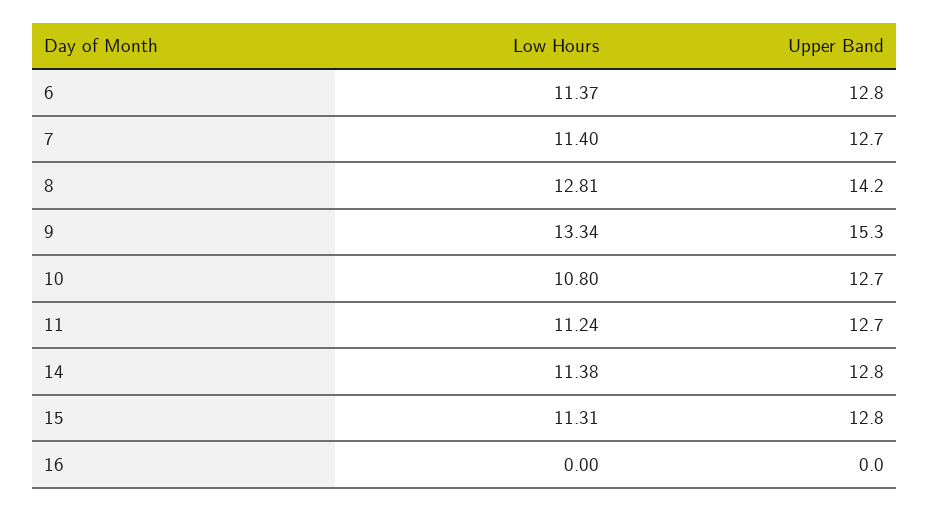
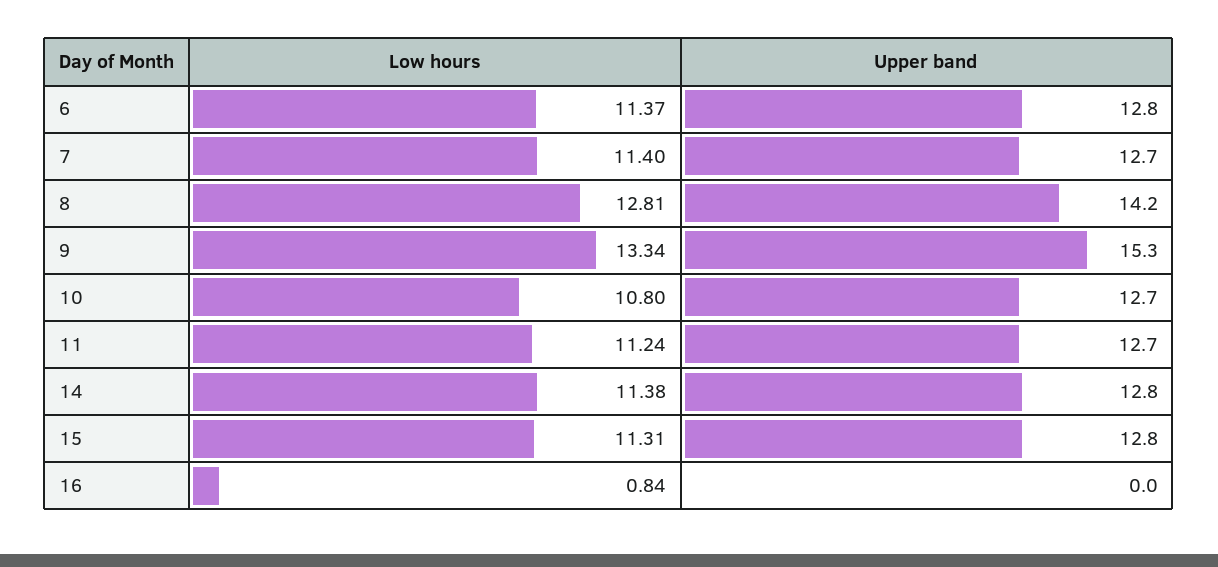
  {
    "Low Hours": {
      "6": 11.37,
      "7": 11.4,
      "8": 12.81,
      "9": 13.34,
      "10": 10.8,
      "11": 11.24,
      "14": 11.38,
      "15": 11.31,
-     "16": 0
+     "16": 0.84
    },
    "Upper Band": {
      "6": 12.8,
      "7": 12.7,
      "8": 14.2,
      "9": 15.3,
      "10": 12.7,
      "11": 12.7,
      "14": 12.8,
      "15": 12.8,
      "16": 0
    }
  }

